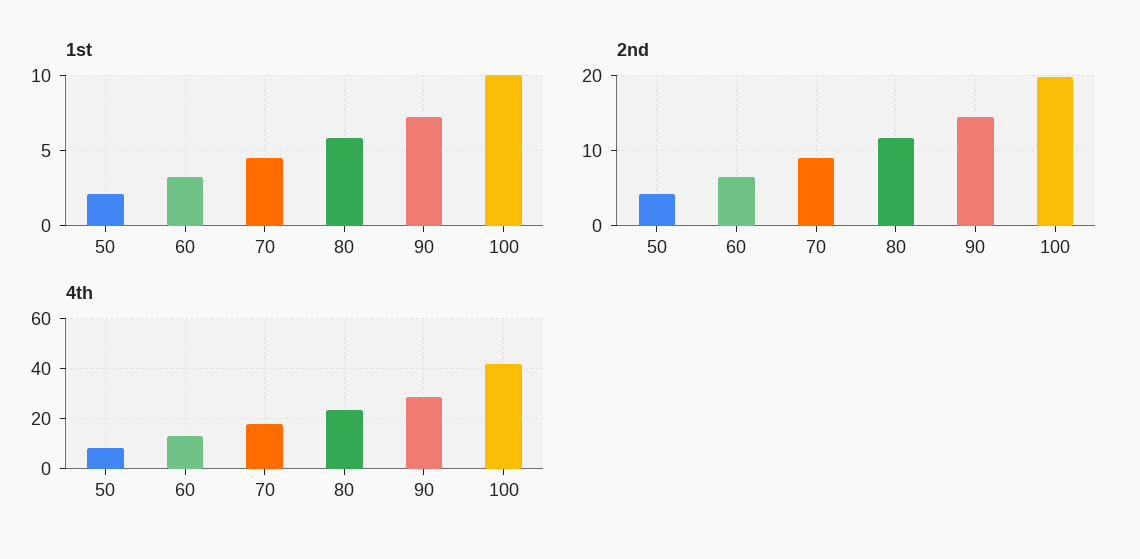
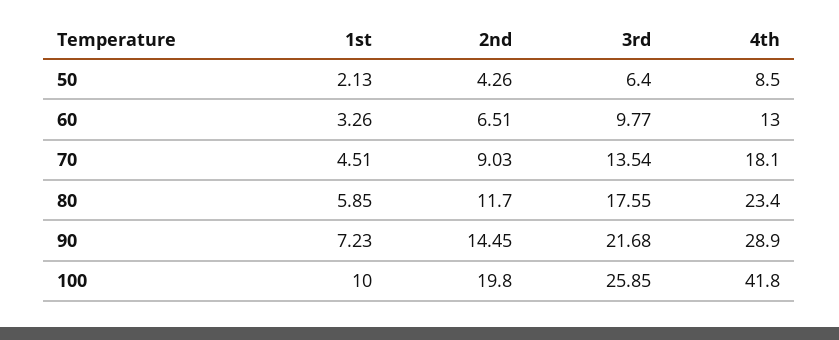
  {
    "1st": {
      "50": 2.13,
      "60": 3.26,
      "70": 4.51,
      "80": 5.85,
      "90": 7.23,
      "100": 10
    },
    "2nd": {
      "50": 4.26,
      "60": 6.51,
      "70": 9.03,
      "80": 11.7,
      "90": 14.45,
      "100": 19.8
    },
    "4th": {
      "50": 8.5,
      "60": 13,
      "70": 18.1,
      "80": 23.4,
      "90": 28.9,
      "100": 41.8
-   }
+   },
+   "3rd": {
+     "50": 6.4,
+     "60": 9.77,
+     "70": 13.54,
+     "80": 17.55,
+     "90": 21.68,
+     "100": 25.85
+   }
  }

